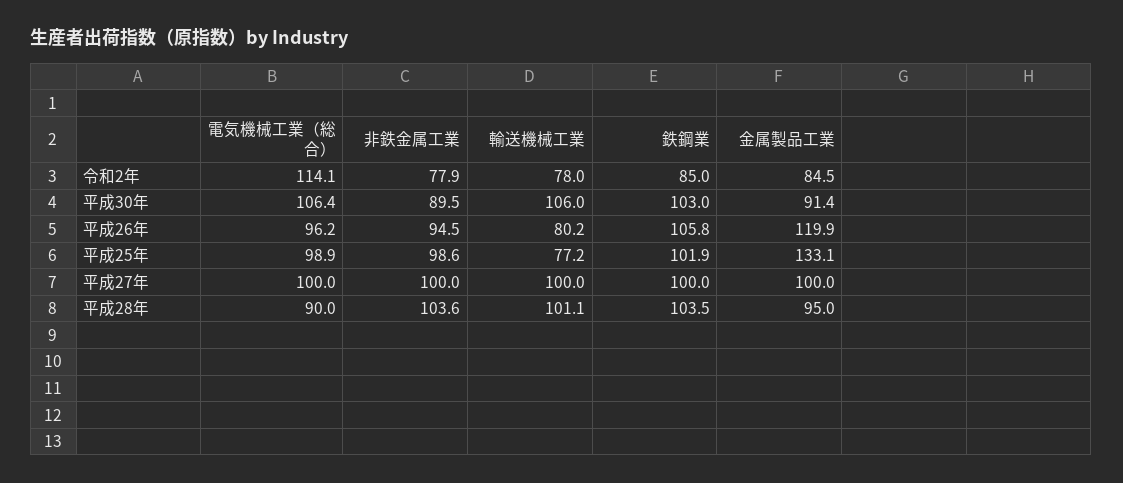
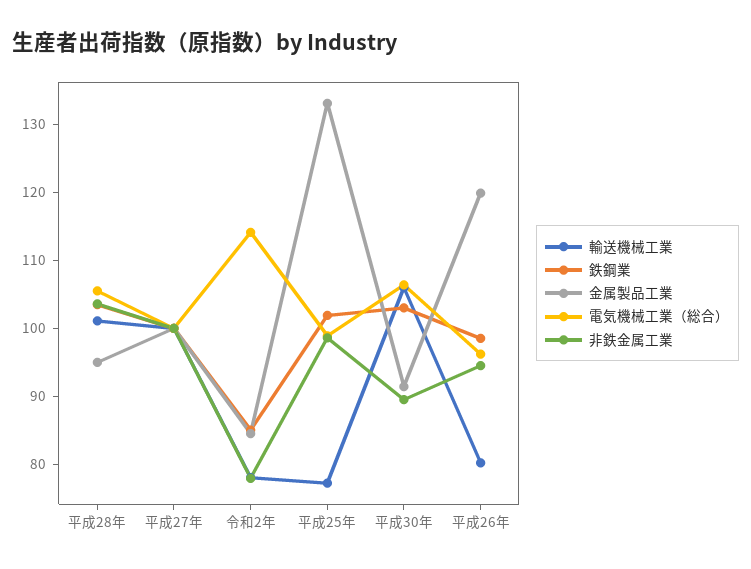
  {
    "電気機械工業（総合）": {
      "令和2年": 114.1,
      "平成30年": 106.4,
      "平成26年": 96.2,
      "平成25年": 98.9,
      "平成27年": 100,
-     "平成28年": 90
+     "平成28年": 106
    },
    "非鉄金属工業": {
      "令和2年": 77.9,
      "平成30年": 89.5,
      "平成26年": 94.5,
      "平成25年": 98.6,
      "平成27年": 100,
      "平成28年": 103.6
    },
    "輸送機械工業": {
      "令和2年": 78,
      "平成30年": 106,
      "平成26年": 80.2,
      "平成25年": 77.2,
      "平成27年": 100,
      "平成28年": 101.1
    },
    "鉄鋼業": {
      "令和2年": 85,
      "平成30年": 103,
-     "平成26年": 105.8,
+     "平成26年": 98,
      "平成25年": 101.9,
      "平成27年": 100,
      "平成28年": 103.5
    },
    "金属製品工業": {
      "令和2年": 84.5,
      "平成30年": 91.4,
      "平成26年": 119.9,
      "平成25年": 133.1,
      "平成27年": 100,
      "平成28年": 95
    }
  }

